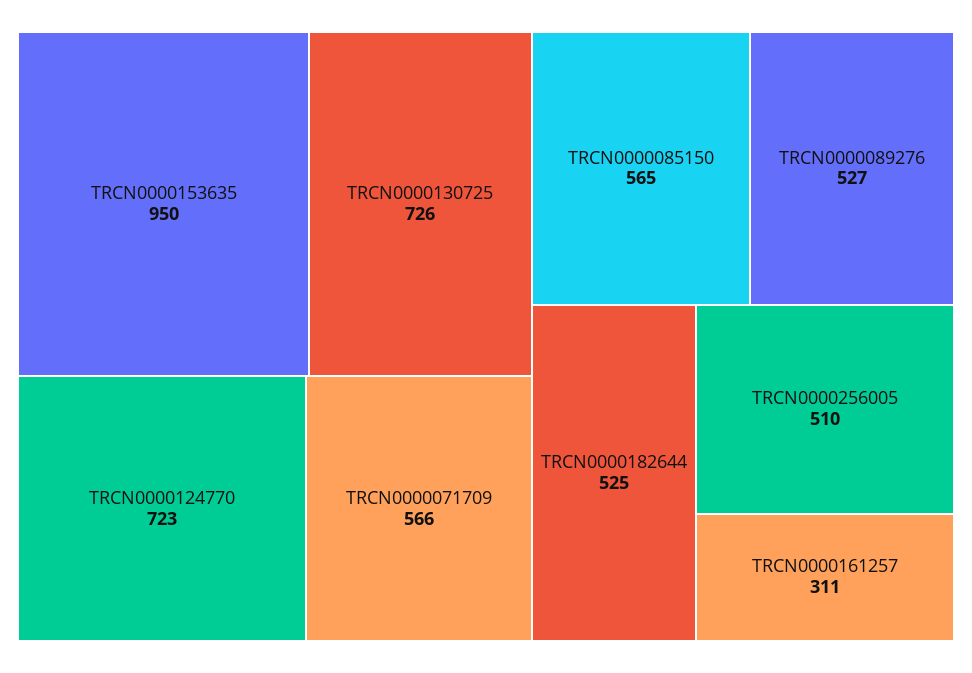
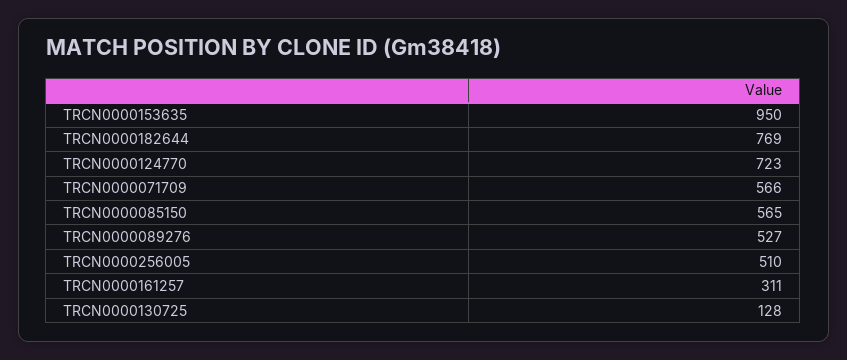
  {
    "TRCN0000153635": 950,
-   "TRCN0000130725": 726,
+   "TRCN0000130725": 128,
    "TRCN0000124770": 723,
    "TRCN0000071709": 566,
    "TRCN0000085150": 565,
    "TRCN0000089276": 527,
-   "TRCN0000182644": 525,
+   "TRCN0000182644": 769,
    "TRCN0000256005": 510,
    "TRCN0000161257": 311
  }

